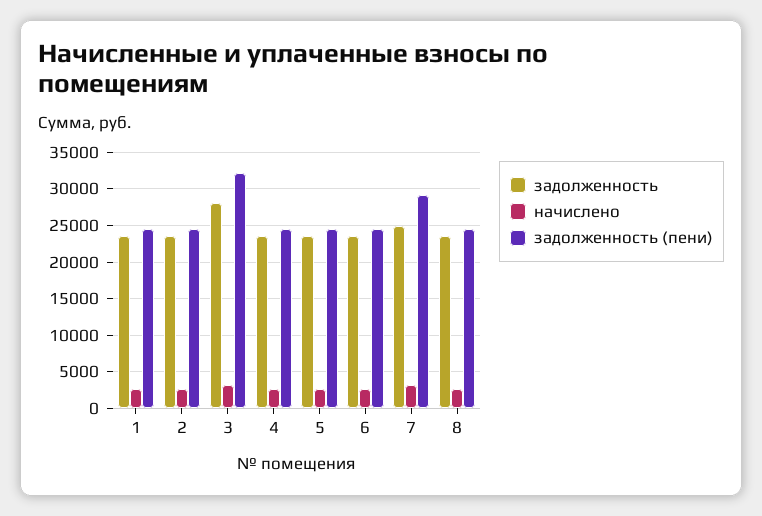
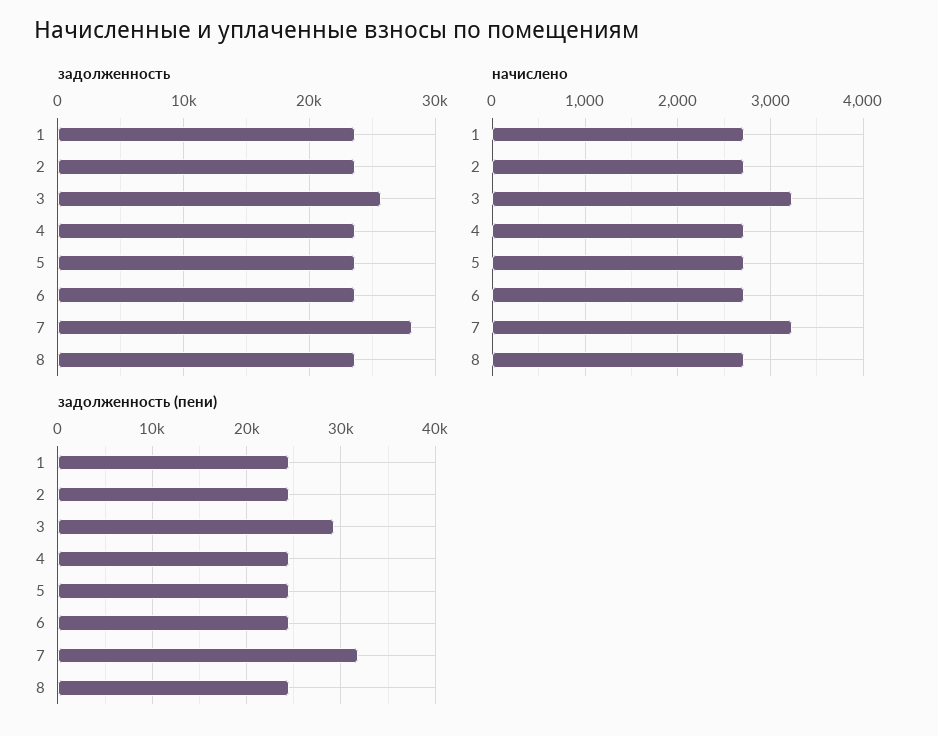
  {
    "задолженность": {
      "1": 24000,
      "2": 24000,
-     "3": 28000,
+     "3": 26000,
      "4": 24000,
      "5": 24000,
      "6": 24000,
-     "7": 25000,
+     "7": 28000,
      "8": 24000
    },
    "начислено": {
      "1": 2700,
      "2": 2700,
      "3": 3200,
      "4": 2700,
      "5": 2700,
      "6": 2700,
      "7": 3200,
      "8": 2700
    },
    "задолженность (пени)": {
      "1": 25000,
      "2": 25000,
-     "3": 32000,
+     "3": 29000,
      "4": 25000,
      "5": 25000,
      "6": 25000,
-     "7": 29000,
+     "7": 32000,
      "8": 25000
    }
  }

